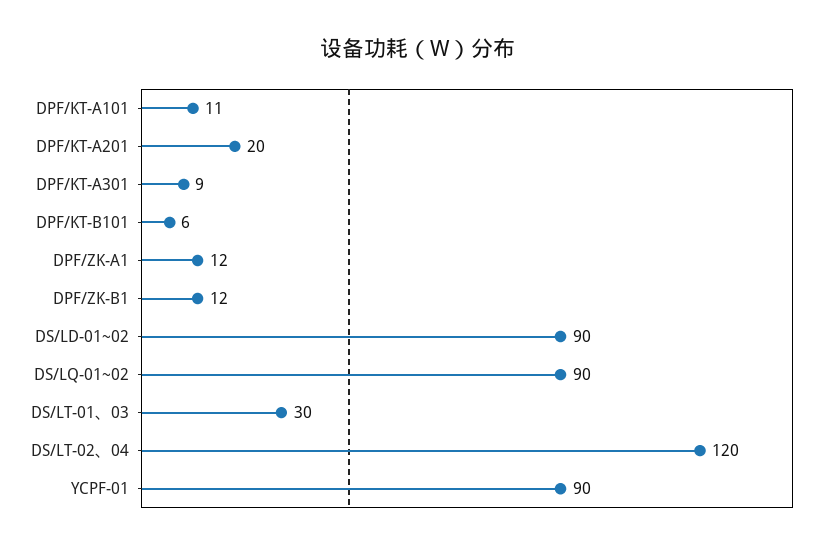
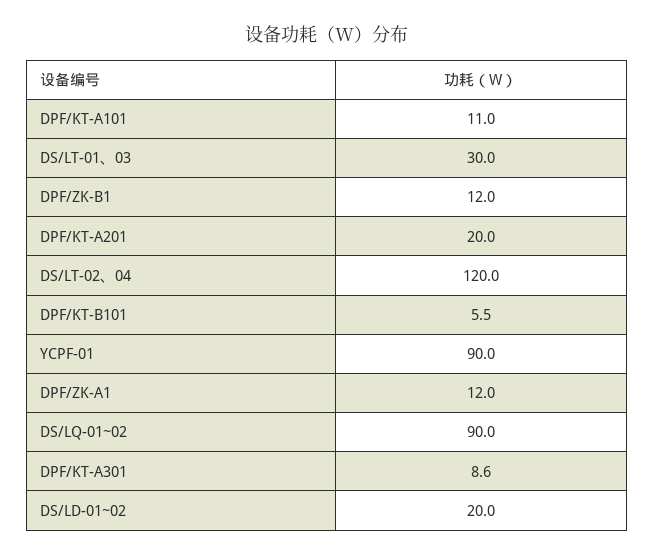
  {
    "DPF/KT-A101": 11,
    "DPF/KT-A201": 20,
    "DPF/KT-A301": 8.6,
    "DPF/KT-B101": 5.5,
    "DPF/ZK-A1": 12,
    "DPF/ZK-B1": 12,
-   "DS/LD-01~02": 90,
+   "DS/LD-01~02": 20,
    "DS/LQ-01~02": 90,
    "DS/LT-01、03": 30,
    "DS/LT-02、04": 120,
    "YCPF-01": 90
  }

